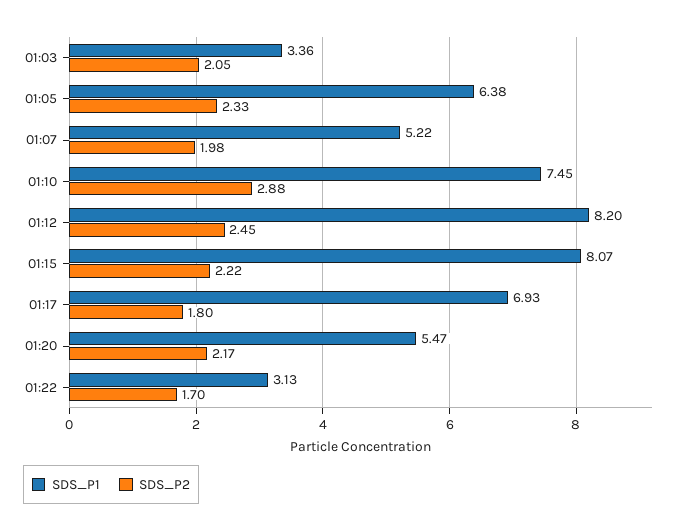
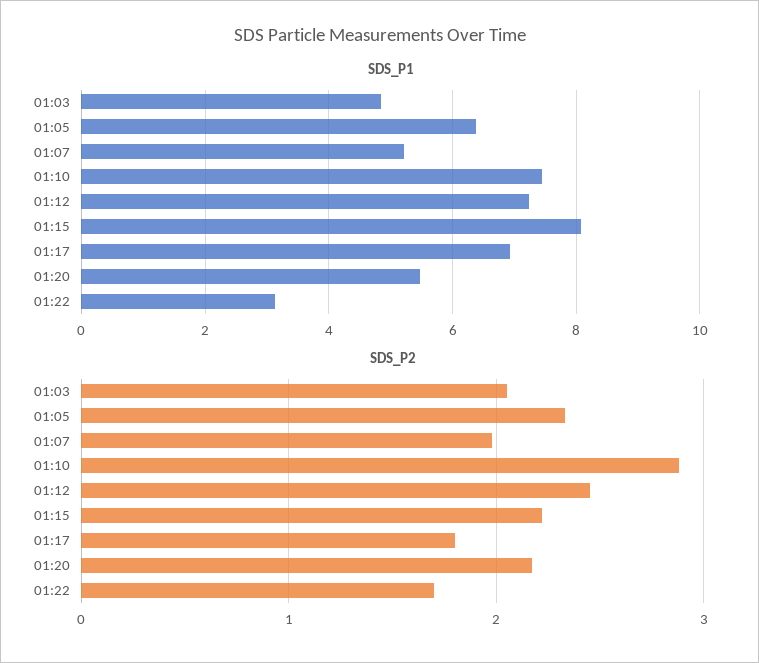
  {
    "SDS_P1": {
-     "01:03": 3.36,
+     "01:03": 4.8,
      "01:05": 6.38,
      "01:07": 5.22,
      "01:10": 7.45,
-     "01:12": 8.2,
+     "01:12": 7.2,
      "01:15": 8.07,
      "01:17": 6.93,
      "01:20": 5.47,
      "01:22": 3.13
    },
    "SDS_P2": {
      "01:03": 2.05,
      "01:05": 2.33,
      "01:07": 1.98,
      "01:10": 2.88,
      "01:12": 2.45,
      "01:15": 2.22,
      "01:17": 1.8,
      "01:20": 2.17,
      "01:22": 1.7
    }
  }

